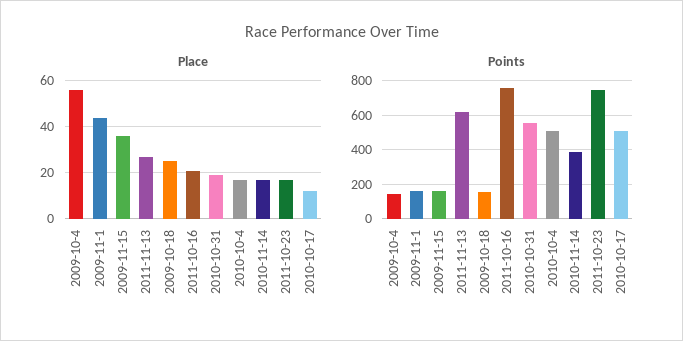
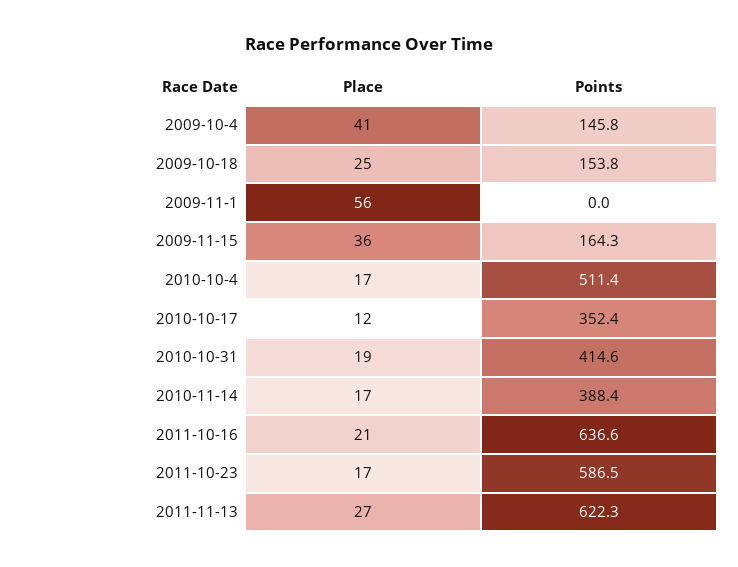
  {
    "Place": {
-     "2009-10-4": 55,
+     "2009-10-4": 41,
-     "2009-11-1": 45,
+     "2009-11-1": 56,
      "2009-11-15": 36,
      "2011-11-13": 27,
      "2009-10-18": 25,
      "2011-10-16": 21,
      "2010-10-31": 19,
      "2010-10-4": 17,
      "2010-11-14": 17,
      "2011-10-23": 17,
      "2010-10-17": 12
    },
    "Points": {
      "2009-10-4": 145.8,
-     "2009-11-1": 150,
+     "2009-11-1": 0,
      "2009-11-15": 164.3,
      "2011-11-13": 622.3,
      "2009-10-18": 153.8,
-     "2011-10-16": 750,
+     "2011-10-16": 636.6,
-     "2010-10-31": 550,
+     "2010-10-31": 414.6,
      "2010-10-4": 511.4,
      "2010-11-14": 388.4,
-     "2011-10-23": 750,
+     "2011-10-23": 586.5,
-     "2010-10-17": 500
+     "2010-10-17": 352.4
    }
  }

